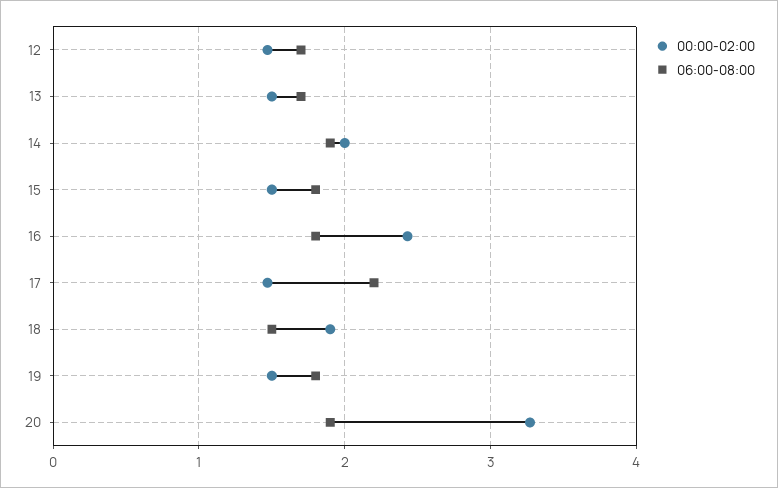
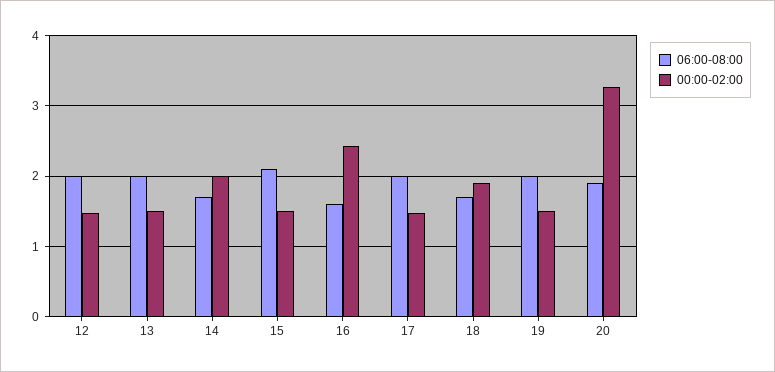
  {
    "00:00-02:00": {
      "12": 1.5,
      "13": 1.5,
      "14": 2,
      "15": 1.5,
      "16": 2.4,
      "17": 1.5,
      "18": 1.9,
      "19": 1.5,
      "20": 3.3
    },
    "06:00-08:00": {
-     "12": 1.7,
+     "12": 2,
-     "13": 1.7,
+     "13": 2,
-     "14": 1.9,
+     "14": 1.7,
-     "15": 1.8,
+     "15": 2.1,
-     "16": 1.8,
+     "16": 1.6,
-     "17": 2.2,
+     "17": 2,
-     "18": 1.5,
+     "18": 1.7,
-     "19": 1.8,
+     "19": 2,
      "20": 1.9
    }
  }

